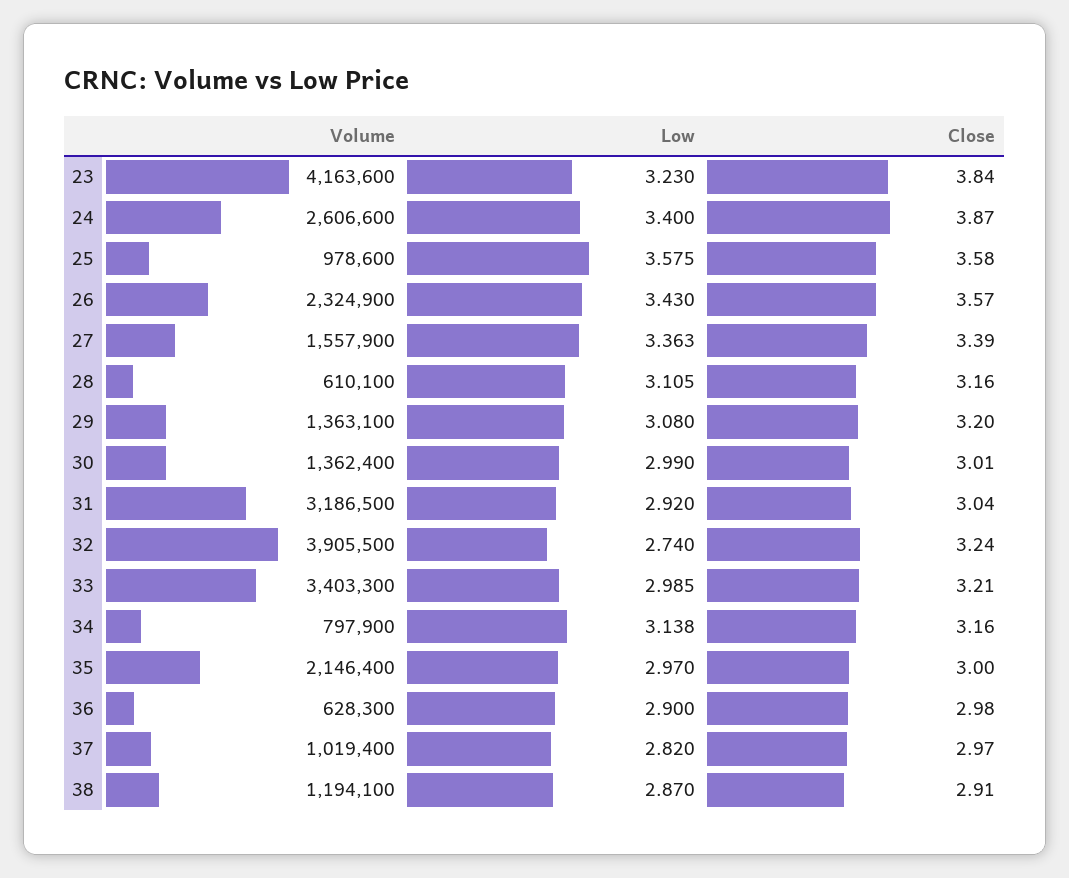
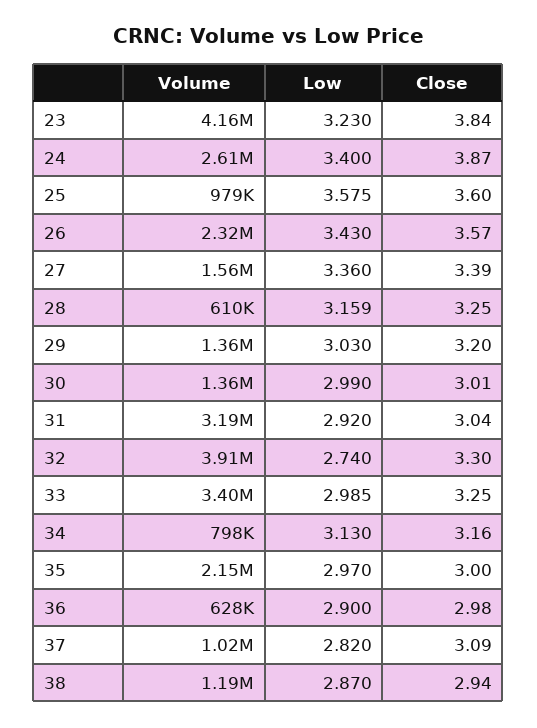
  {
    "Volume": {
      "23": 4163600,
      "24": 2606600,
      "25": 978600,
      "26": 2324900,
      "27": 1557900,
      "28": 610100,
      "29": 1363100,
      "30": 1362400,
      "31": 3186500,
      "32": 3905500,
      "33": 3403300,
      "34": 797900,
      "35": 2146400,
      "36": 628300,
      "37": 1019400,
      "38": 1194100
    },
    "Low": {
      "23": 3.23,
      "24": 3.4,
      "25": 3.575,
      "26": 3.43,
-     "27": 3.363,
+     "27": 3.36,
-     "28": 3.105,
+     "28": 3.159,
-     "29": 3.08,
+     "29": 3.03,
      "30": 2.99,
      "31": 2.92,
      "32": 2.74,
      "33": 2.985,
-     "34": 3.138,
+     "34": 3.13,
      "35": 2.97,
      "36": 2.9,
      "37": 2.82,
      "38": 2.87
    },
    "Close": {
      "23": 3.84,
      "24": 3.87,
-     "25": 3.58,
+     "25": 3.6,
      "26": 3.57,
      "27": 3.39,
-     "28": 3.16,
+     "28": 3.25,
      "29": 3.2,
      "30": 3.01,
      "31": 3.04,
-     "32": 3.24,
+     "32": 3.3,
-     "33": 3.21,
+     "33": 3.25,
      "34": 3.16,
      "35": 3,
      "36": 2.98,
-     "37": 2.97,
+     "37": 3.09,
-     "38": 2.91
+     "38": 2.94
    }
  }

